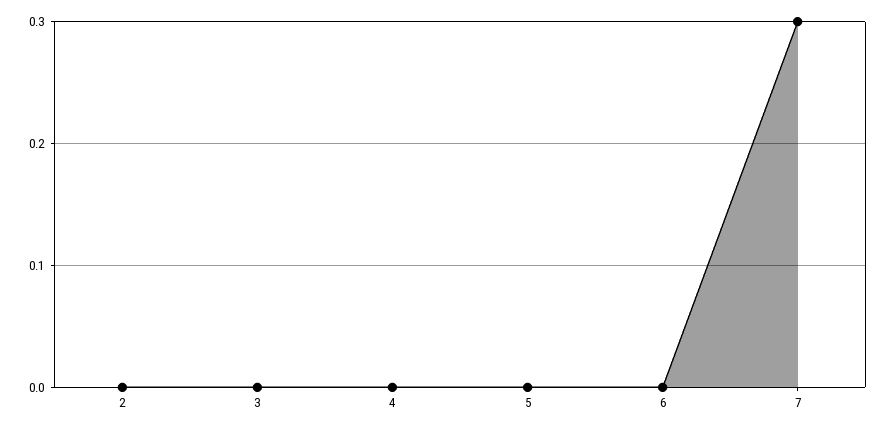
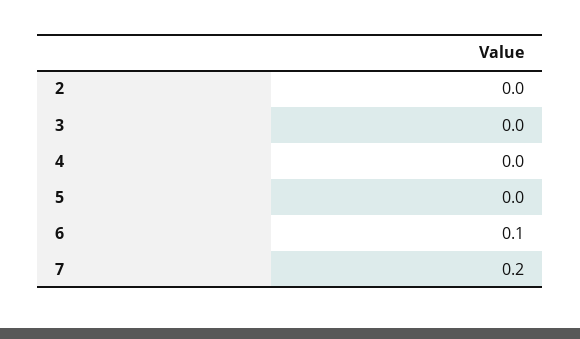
  {
    "2": 0,
    "3": 0,
    "4": 0,
    "5": 0,
-   "6": 0,
+   "6": 0.1,
-   "7": 0.3
+   "7": 0.2
  }

